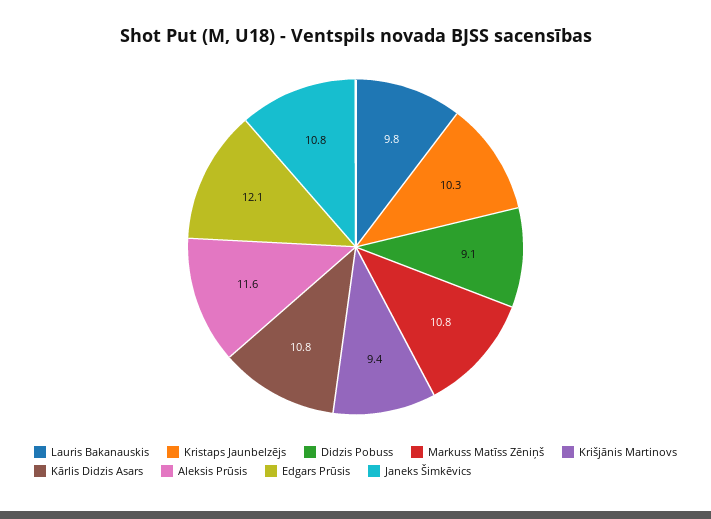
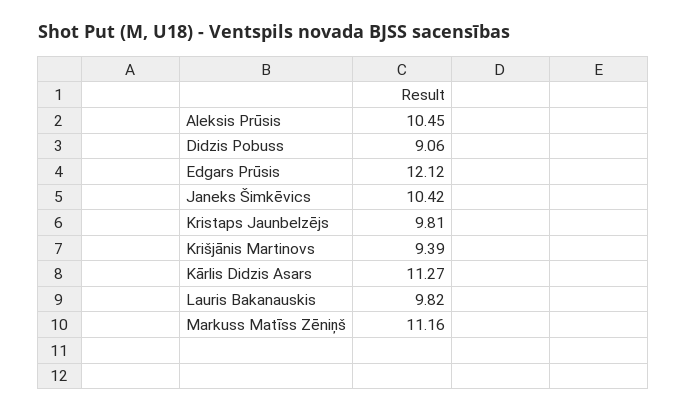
  {
    "Lauris Bakanauskis": 9.82,
-   "Kristaps Jaunbelzējs": 10.3,
+   "Kristaps Jaunbelzējs": 9.81,
    "Didzis Pobuss": 9.06,
-   "Markuss Matīss Zēniņš": 10.8,
+   "Markuss Matīss Zēniņš": 11.16,
    "Krišjānis Martinovs": 9.39,
-   "Kārlis Didzis Asars": 10.8,
+   "Kārlis Didzis Asars": 11.27,
-   "Aleksis Prūsis": 11.6,
+   "Aleksis Prūsis": 10.45,
    "Edgars Prūsis": 12.12,
-   "Janeks Šimkēvics": 10.8
+   "Janeks Šimkēvics": 10.42
  }

